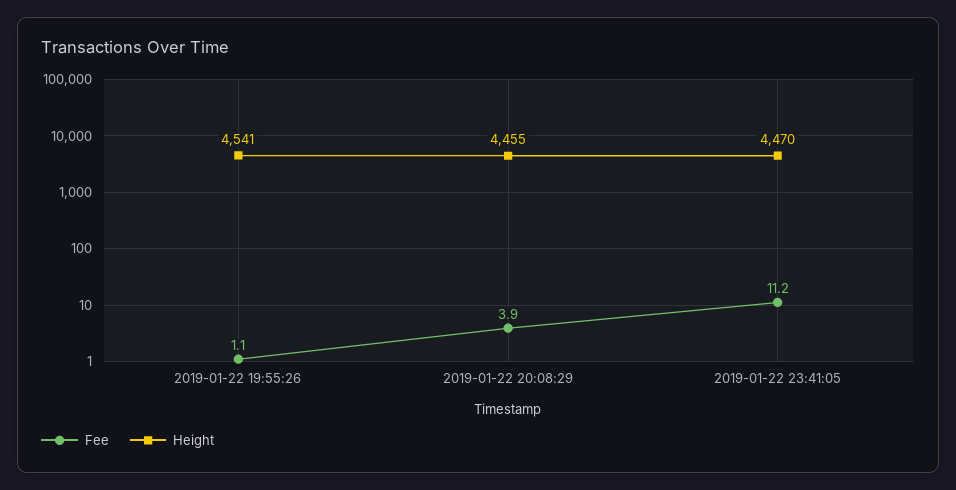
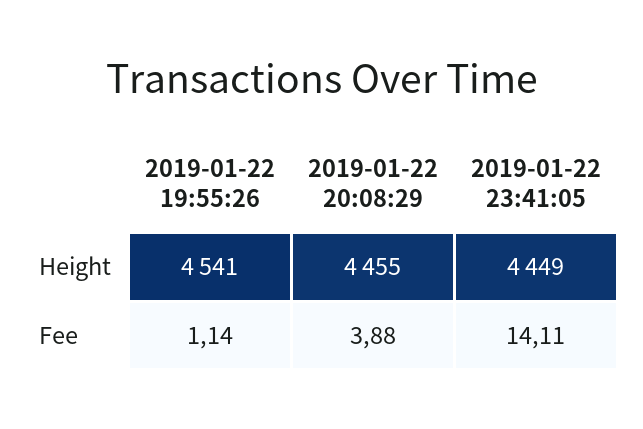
  {
    "Fee": {
      "2019-01-22 19:55:26": 1.14,
      "2019-01-22 20:08:29": 3.88,
-     "2019-01-22 23:41:05": 11.2
+     "2019-01-22 23:41:05": 14.11
    },
    "Height": {
      "2019-01-22 19:55:26": 4541,
      "2019-01-22 20:08:29": 4455,
-     "2019-01-22 23:41:05": 4470
+     "2019-01-22 23:41:05": 4449
    }
  }

